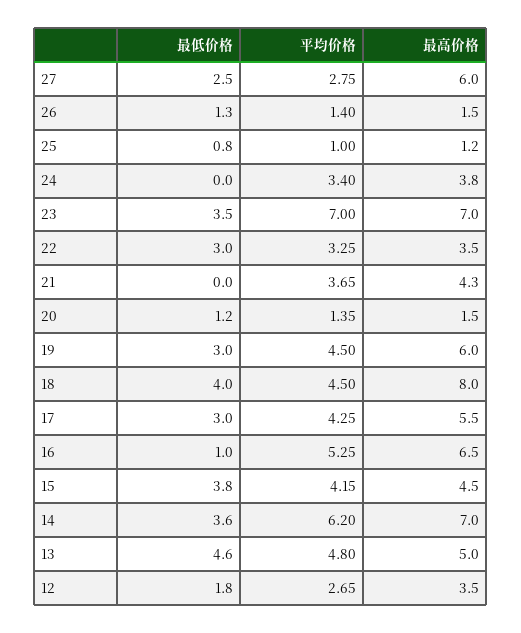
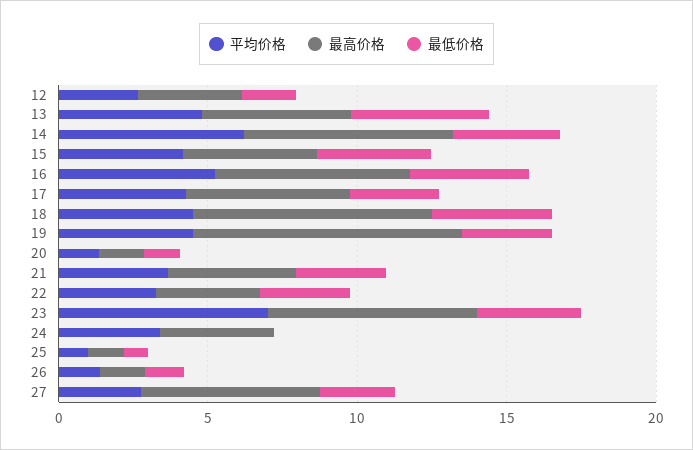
  {
    "最低价格": {
      "27": 2.5,
      "26": 1.3,
      "25": 0.8,
      "24": 0,
      "23": 3.5,
      "22": 3,
-     "21": 0,
+     "21": 3,
      "20": 1.2,
      "19": 3,
      "18": 4,
      "17": 3,
-     "16": 1,
+     "16": 4,
      "15": 3.8,
      "14": 3.6,
      "13": 4.6,
      "12": 1.8
    },
    "平均价格": {
      "27": 2.75,
      "26": 1.4,
      "25": 1,
      "24": 3.4,
      "23": 7,
      "22": 3.25,
      "21": 3.65,
      "20": 1.35,
      "19": 4.5,
      "18": 4.5,
      "17": 4.25,
      "16": 5.25,
      "15": 4.15,
      "14": 6.2,
      "13": 4.8,
      "12": 2.65
    },
    "最高价格": {
      "27": 6,
      "26": 1.5,
      "25": 1.2,
      "24": 3.8,
      "23": 7,
      "22": 3.5,
      "21": 4.3,
      "20": 1.5,
-     "19": 6,
+     "19": 9,
      "18": 8,
      "17": 5.5,
      "16": 6.5,
      "15": 4.5,
      "14": 7,
      "13": 5,
      "12": 3.5
    }
  }

